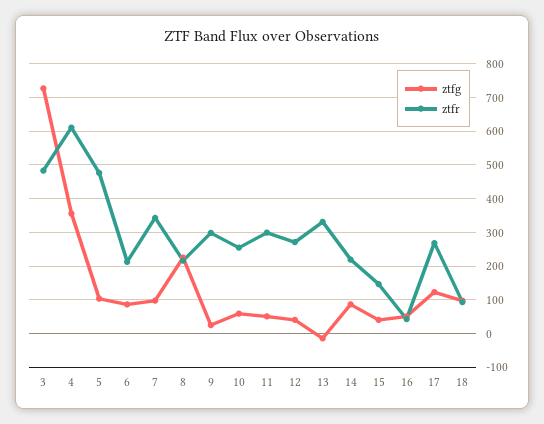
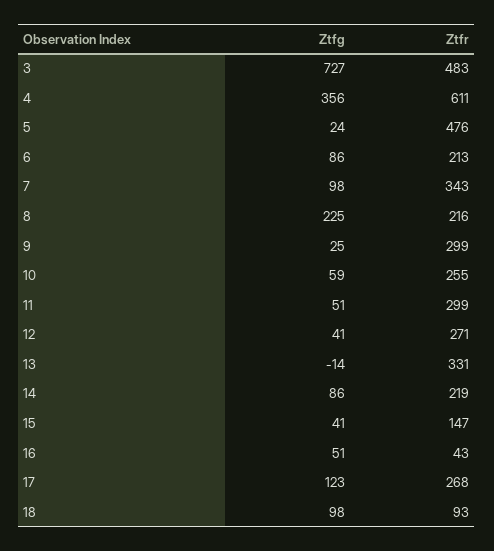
  {
    "ztfg": {
      "3": 727,
      "4": 356,
-     "5": 100,
+     "5": 24,
      "6": 86,
      "7": 98,
      "8": 225,
      "9": 25,
      "10": 59,
      "11": 51,
      "12": 41,
      "13": -14,
      "14": 86,
      "15": 41,
      "16": 51,
      "17": 123,
      "18": 98
    },
    "ztfr": {
      "3": 483,
      "4": 611,
      "5": 476,
      "6": 213,
      "7": 343,
      "8": 216,
      "9": 299,
      "10": 255,
      "11": 299,
      "12": 271,
      "13": 331,
      "14": 219,
      "15": 147,
      "16": 43,
      "17": 268,
      "18": 93
    }
  }

